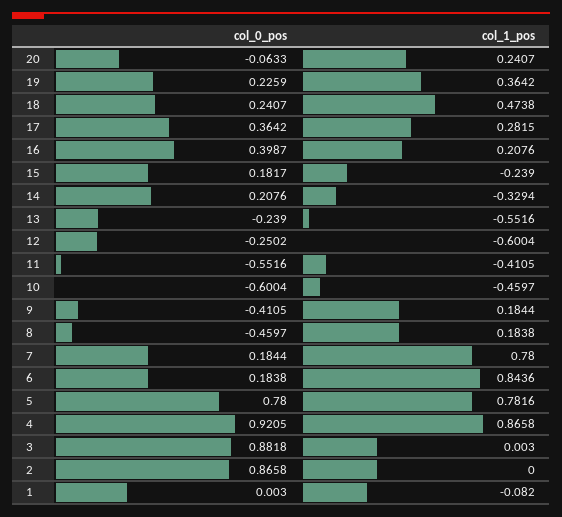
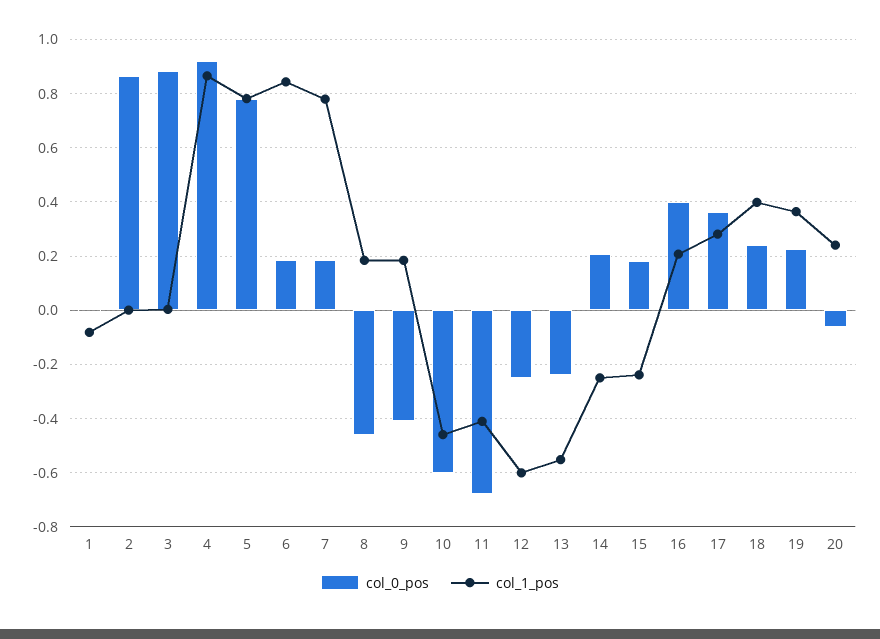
  {
    "col_0_pos": {
      "20": -0.0633,
      "19": 0.2259,
      "18": 0.2407,
      "17": 0.3642,
      "16": 0.3987,
      "15": 0.1817,
      "14": 0.2076,
      "13": -0.239,
      "12": -0.2502,
-     "11": -0.5516,
+     "11": -0.675,
      "10": -0.6004,
      "9": -0.4105,
      "8": -0.4597,
      "7": 0.1844,
      "6": 0.1838,
      "5": 0.78,
      "4": 0.9205,
      "3": 0.8818,
      "2": 0.8658,
      "1": 0.003
    },
    "col_1_pos": {
      "20": 0.2407,
      "19": 0.3642,
-     "18": 0.4738,
+     "18": 0.4,
      "17": 0.2815,
      "16": 0.2076,
      "15": -0.239,
-     "14": -0.3294,
+     "14": -0.25,
      "13": -0.5516,
      "12": -0.6004,
      "11": -0.4105,
      "10": -0.4597,
      "9": 0.1844,
      "8": 0.1838,
      "7": 0.78,
      "6": 0.8436,
      "5": 0.7816,
      "4": 0.8658,
      "3": 0.003,
      "2": 0,
      "1": -0.082
    }
  }

